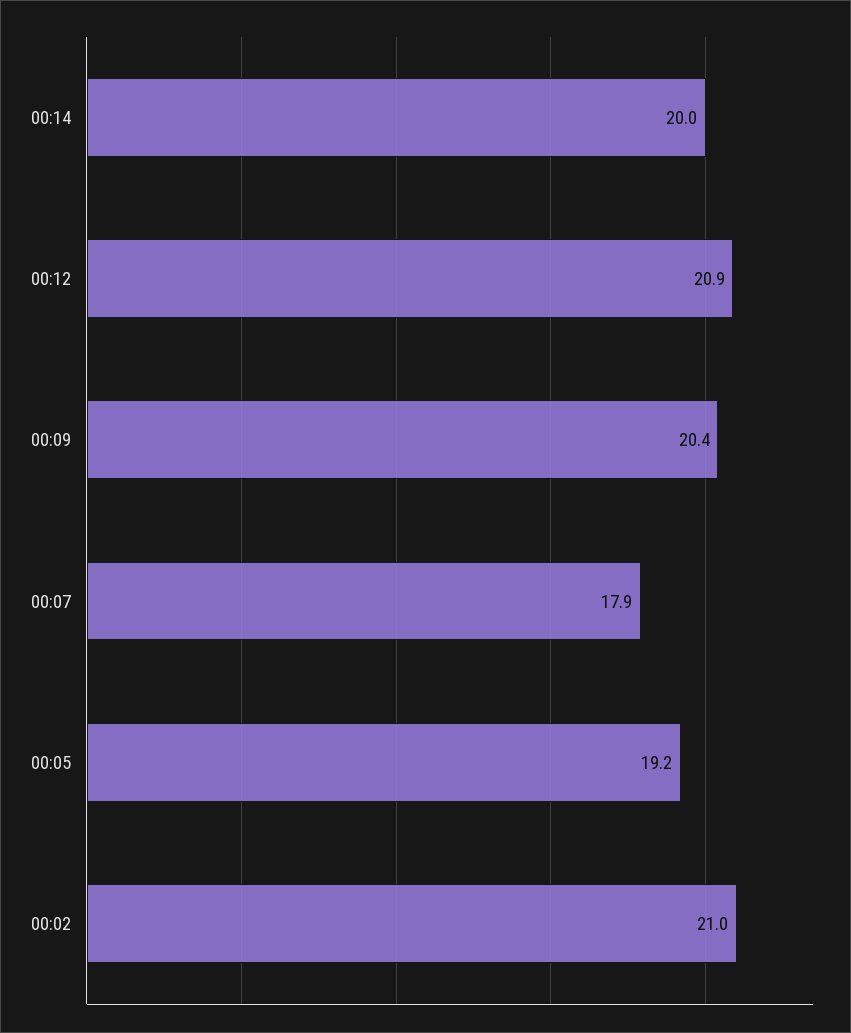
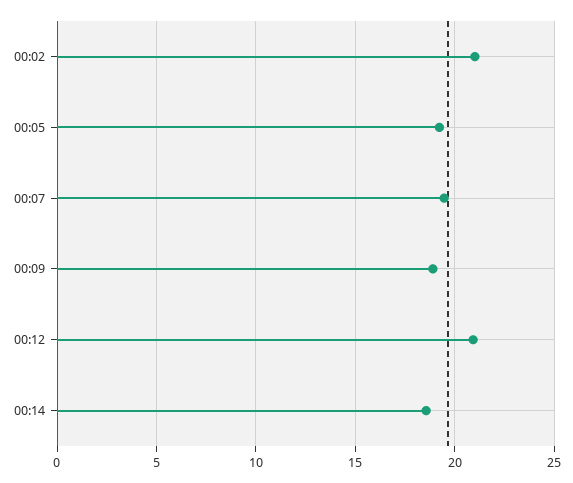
  {
-   "00:14": 20,
+   "00:14": 18.5,
    "00:12": 20.9,
-   "00:09": 20.4,
+   "00:09": 19,
-   "00:07": 17.9,
+   "00:07": 19.5,
    "00:05": 19.2,
    "00:02": 21
  }

